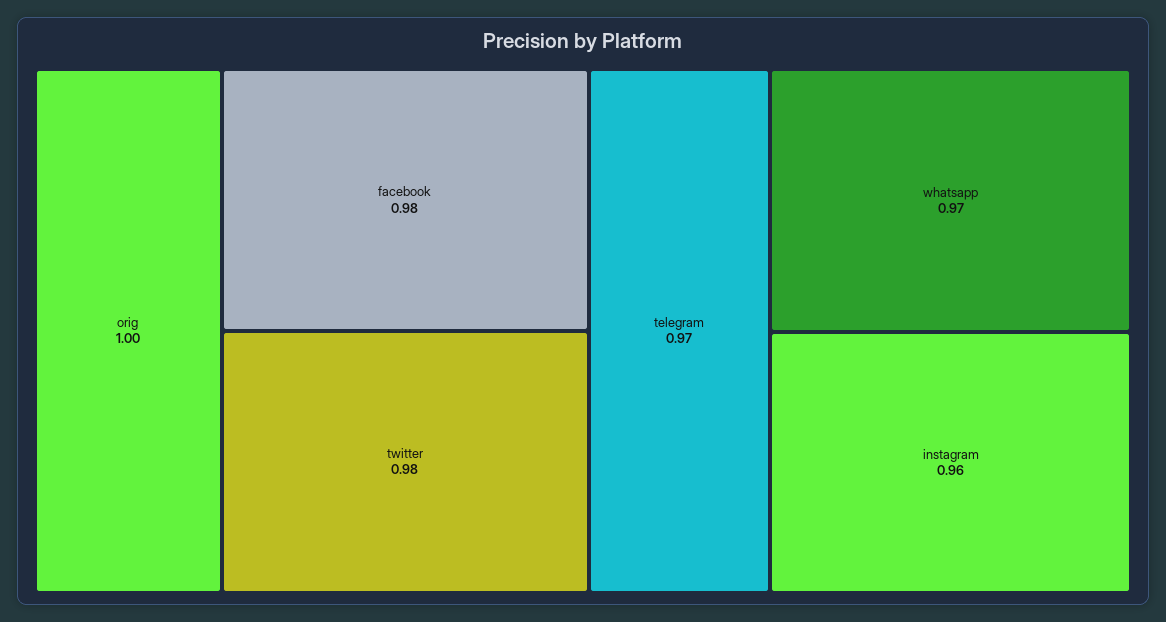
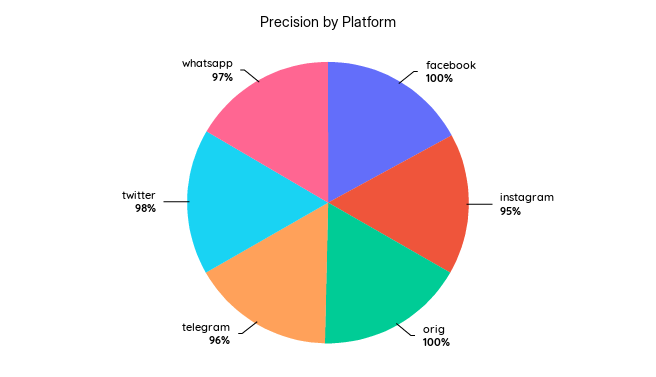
  {
    "orig": 1,
-   "facebook": 0.98,
+   "facebook": 1,
    "twitter": 0.98,
-   "telegram": 0.97,
+   "telegram": 0.96,
    "whatsapp": 0.97,
-   "instagram": 0.96
+   "instagram": 0.95
  }

